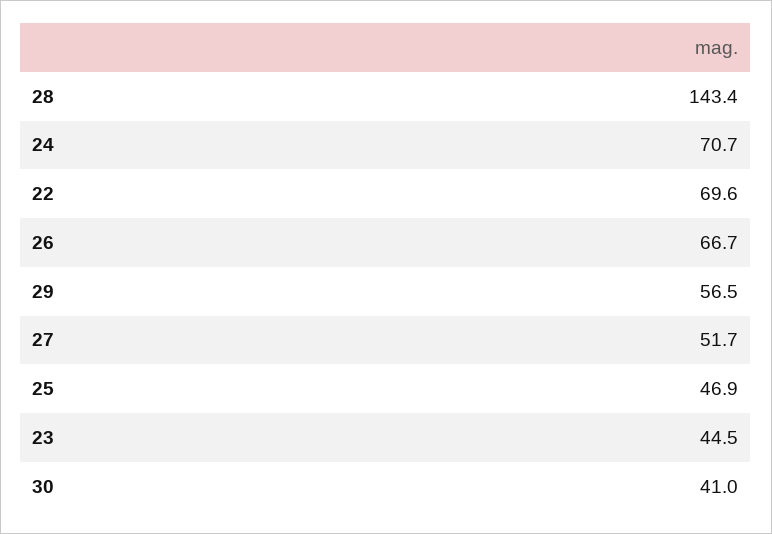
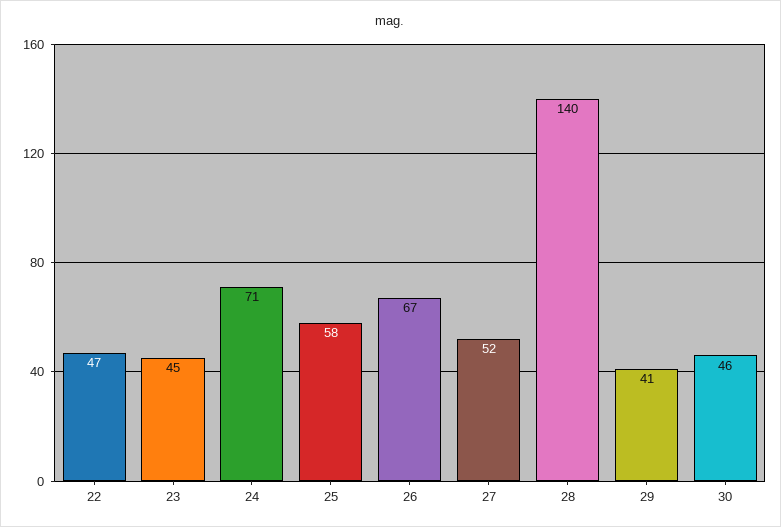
  {
-   "28": 143.4,
+   "28": 140,
    "24": 70.7,
-   "22": 69.6,
+   "22": 47,
    "26": 66.7,
-   "29": 56.5,
+   "29": 41,
    "27": 51.7,
-   "25": 46.9,
+   "25": 58,
    "23": 44.5,
-   "30": 41
+   "30": 46
  }

